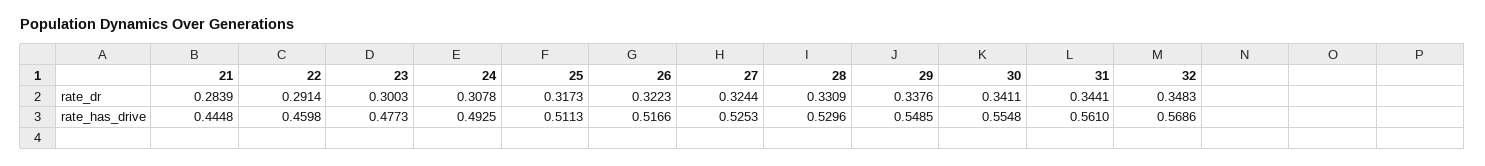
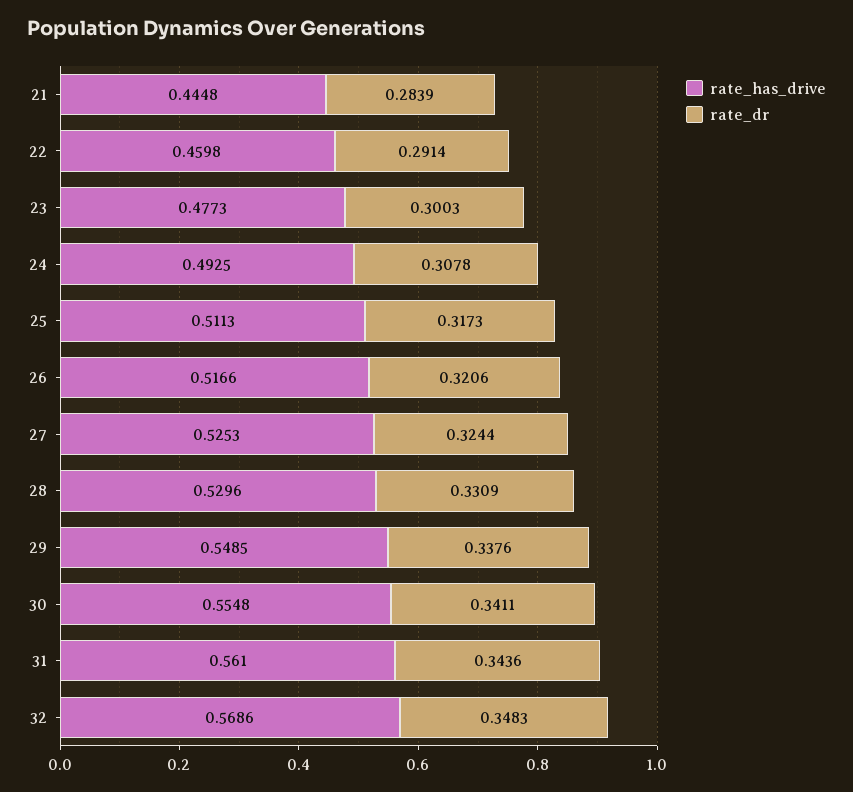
  {
    "rate_dr": {
      "21": 0.2839,
      "22": 0.2914,
      "23": 0.3003,
      "24": 0.3078,
      "25": 0.3173,
-     "26": 0.3223,
+     "26": 0.3206,
      "27": 0.3244,
      "28": 0.3309,
      "29": 0.3376,
      "30": 0.3411,
-     "31": 0.3441,
+     "31": 0.3436,
      "32": 0.3483
    },
    "rate_has_drive": {
      "21": 0.4448,
      "22": 0.4598,
      "23": 0.4773,
      "24": 0.4925,
      "25": 0.5113,
      "26": 0.5166,
      "27": 0.5253,
      "28": 0.5296,
      "29": 0.5485,
      "30": 0.5548,
      "31": 0.561,
      "32": 0.5686
    }
  }

